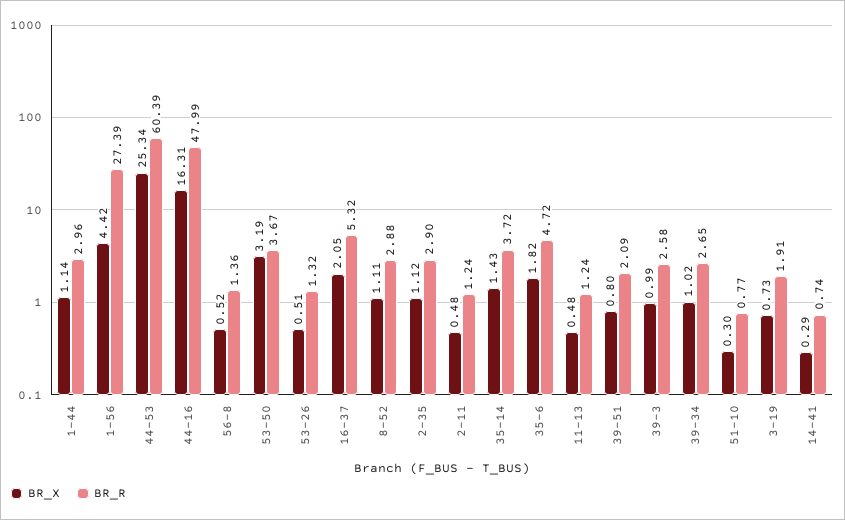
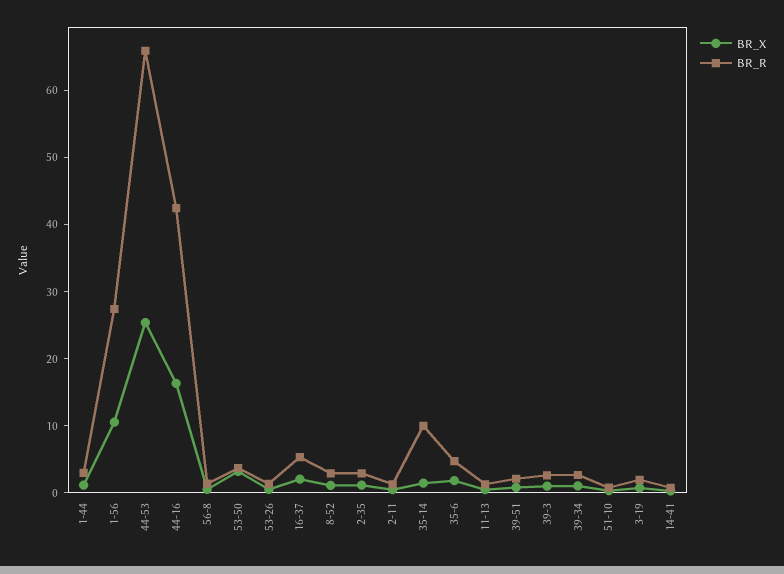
  {
    "BR_X": {
      "1-44": 1.14,
-     "1-56": 4.42,
+     "1-56": 10,
      "44-53": 25.34,
      "44-16": 16.31,
      "56-8": 0.52,
      "53-50": 3.19,
      "53-26": 0.51,
      "16-37": 2.05,
      "8-52": 1.11,
      "2-35": 1.12,
      "2-11": 0.48,
      "35-14": 1.43,
      "35-6": 1.82,
      "11-13": 0.48,
      "39-51": 0.8,
      "39-3": 0.99,
      "39-34": 1.02,
      "51-10": 0.3,
      "3-19": 0.73,
      "14-41": 0.29
    },
    "BR_R": {
      "1-44": 2.96,
      "1-56": 27.39,
-     "44-53": 60.39,
+     "44-53": 66,
-     "44-16": 47.99,
+     "44-16": 42,
      "56-8": 1.36,
      "53-50": 3.67,
      "53-26": 1.32,
      "16-37": 5.32,
      "8-52": 2.88,
      "2-35": 2.9,
      "2-11": 1.24,
-     "35-14": 3.72,
+     "35-14": 10,
      "35-6": 4.72,
      "11-13": 1.24,
      "39-51": 2.09,
      "39-3": 2.58,
      "39-34": 2.65,
      "51-10": 0.77,
      "3-19": 1.91,
      "14-41": 0.74
    }
  }

